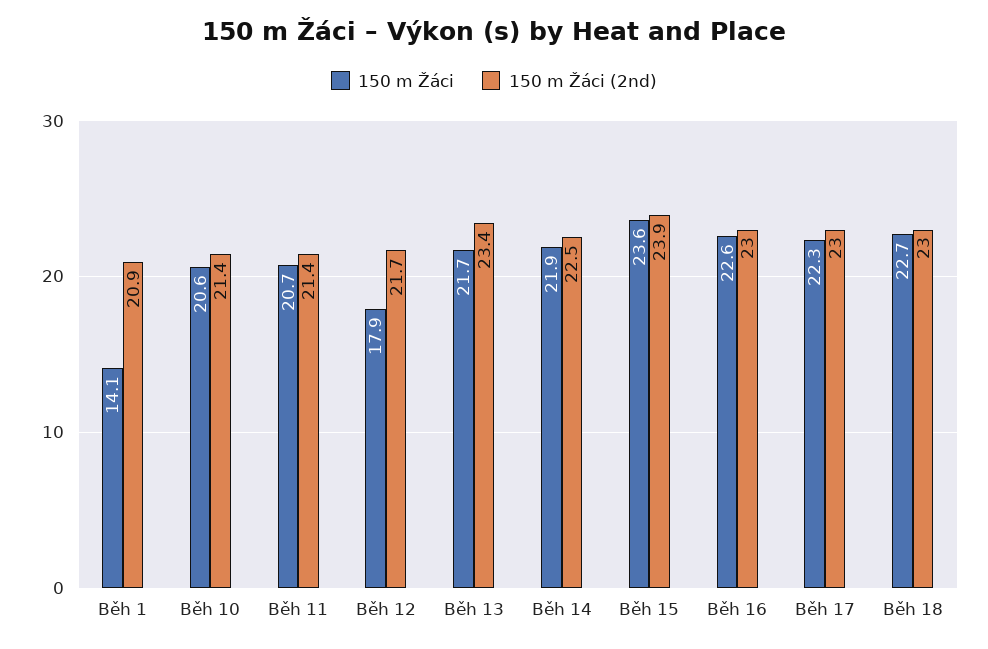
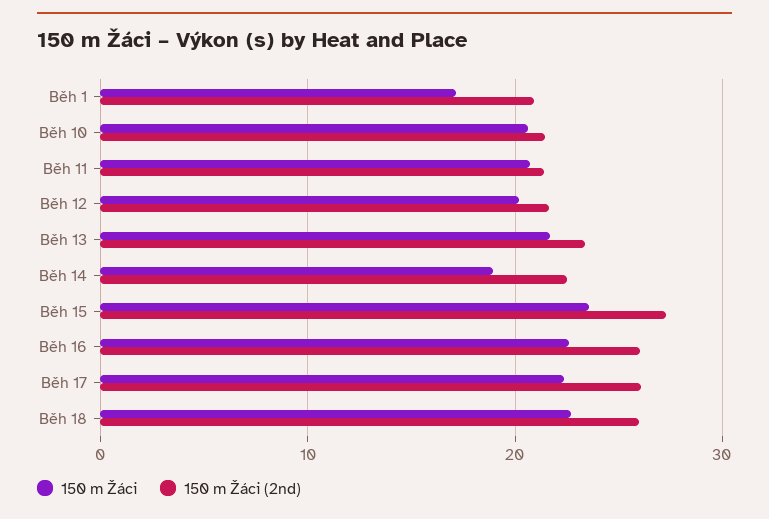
  {
    "150 m Žáci": {
-     "Běh 1": 14.1,
+     "Běh 1": 17,
      "Běh 10": 20.6,
      "Běh 11": 20.7,
-     "Běh 12": 17.9,
+     "Běh 12": 20,
      "Běh 13": 21.7,
-     "Běh 14": 21.9,
+     "Běh 14": 19,
      "Běh 15": 23.6,
      "Běh 16": 22.6,
      "Běh 17": 22.3,
      "Běh 18": 22.7
    },
    "150 m Žáci (2nd)": {
      "Běh 1": 20.9,
      "Běh 10": 21.4,
      "Běh 11": 21.4,
      "Běh 12": 21.7,
      "Běh 13": 23.4,
      "Běh 14": 22.5,
-     "Běh 15": 23.9,
+     "Běh 15": 27,
-     "Běh 16": 23,
+     "Běh 16": 26,
-     "Běh 17": 23,
+     "Běh 17": 26,
-     "Běh 18": 23
+     "Běh 18": 26
    }
  }

